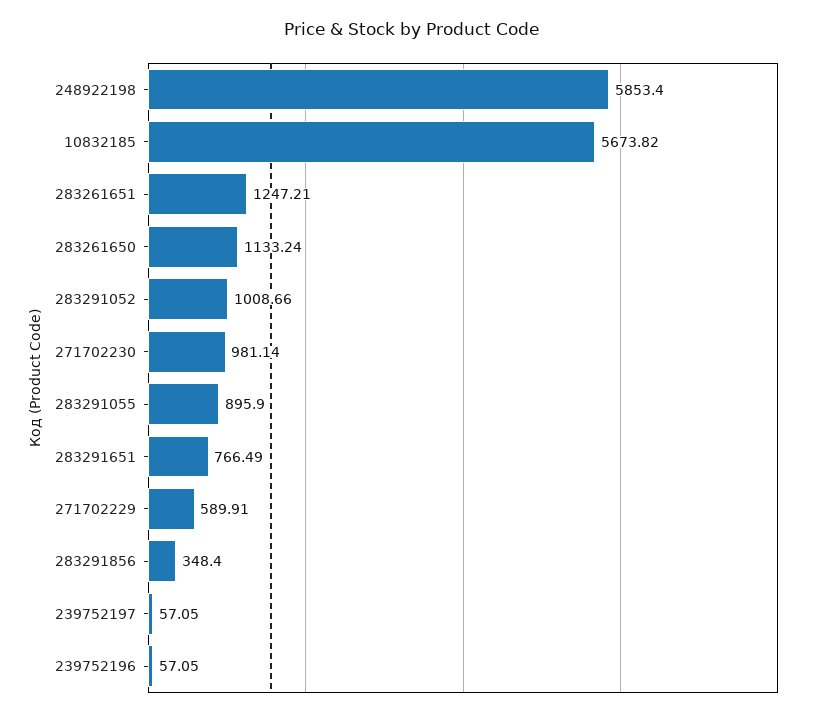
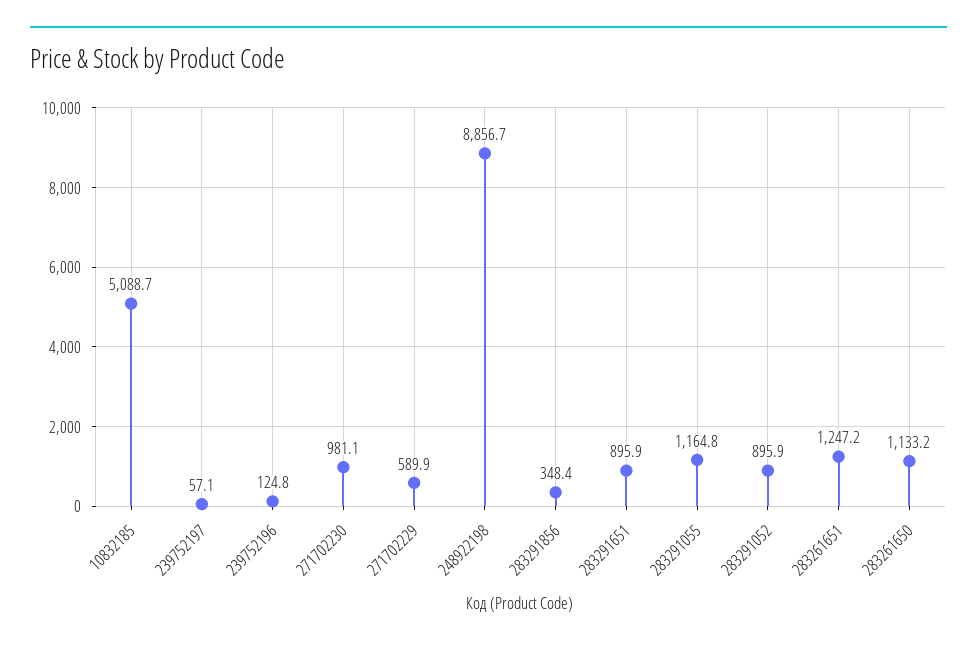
  {
-   "248922198": 5853.4,
+   "248922198": 8856.7,
-   "10832185": 5673.82,
+   "10832185": 5088.7,
    "283261651": 1247.21,
    "283261650": 1133.24,
-   "283291052": 1008.66,
+   "283291052": 895.9,
    "271702230": 981.14,
-   "283291055": 895.9,
+   "283291055": 1164.8,
-   "283291651": 766.49,
+   "283291651": 895.9,
    "271702229": 589.91,
    "283291856": 348.4,
    "239752197": 57.05,
-   "239752196": 57.05
+   "239752196": 124.8
  }

